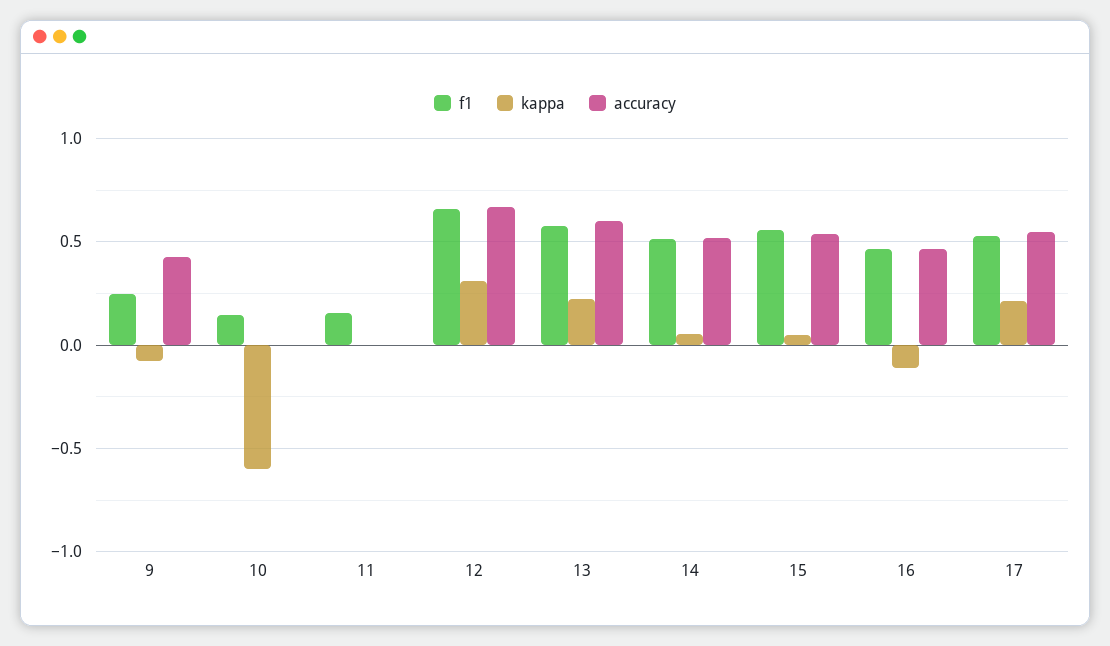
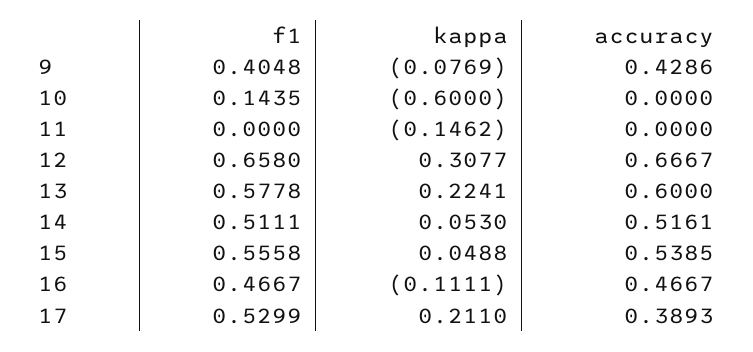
  {
    "f1": {
-     "9": 0.25,
+     "9": 0.4048,
      "10": 0.1435,
-     "11": 0.15,
+     "11": 0,
      "12": 0.658,
      "13": 0.5778,
      "14": 0.5111,
      "15": 0.5558,
      "16": 0.4667,
      "17": 0.5299
    },
    "kappa": {
      "9": -0.0769,
      "10": -0.6,
-     "11": 0,
+     "11": -0.1462,
      "12": 0.3077,
      "13": 0.2241,
      "14": 0.053,
      "15": 0.0488,
      "16": -0.1111,
      "17": 0.211
    },
    "accuracy": {
      "9": 0.4286,
      "10": 0,
      "11": 0,
      "12": 0.6667,
      "13": 0.6,
      "14": 0.5161,
      "15": 0.5385,
      "16": 0.4667,
-     "17": 0.55
+     "17": 0.3893
    }
  }

